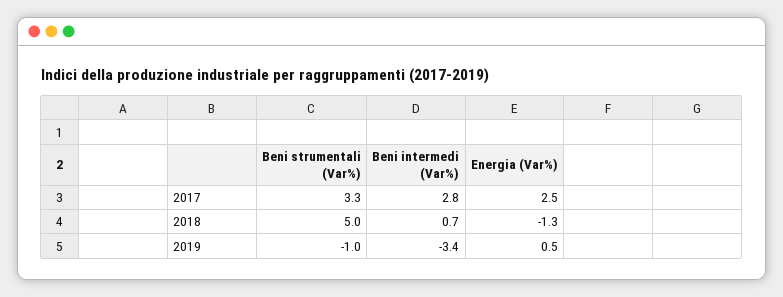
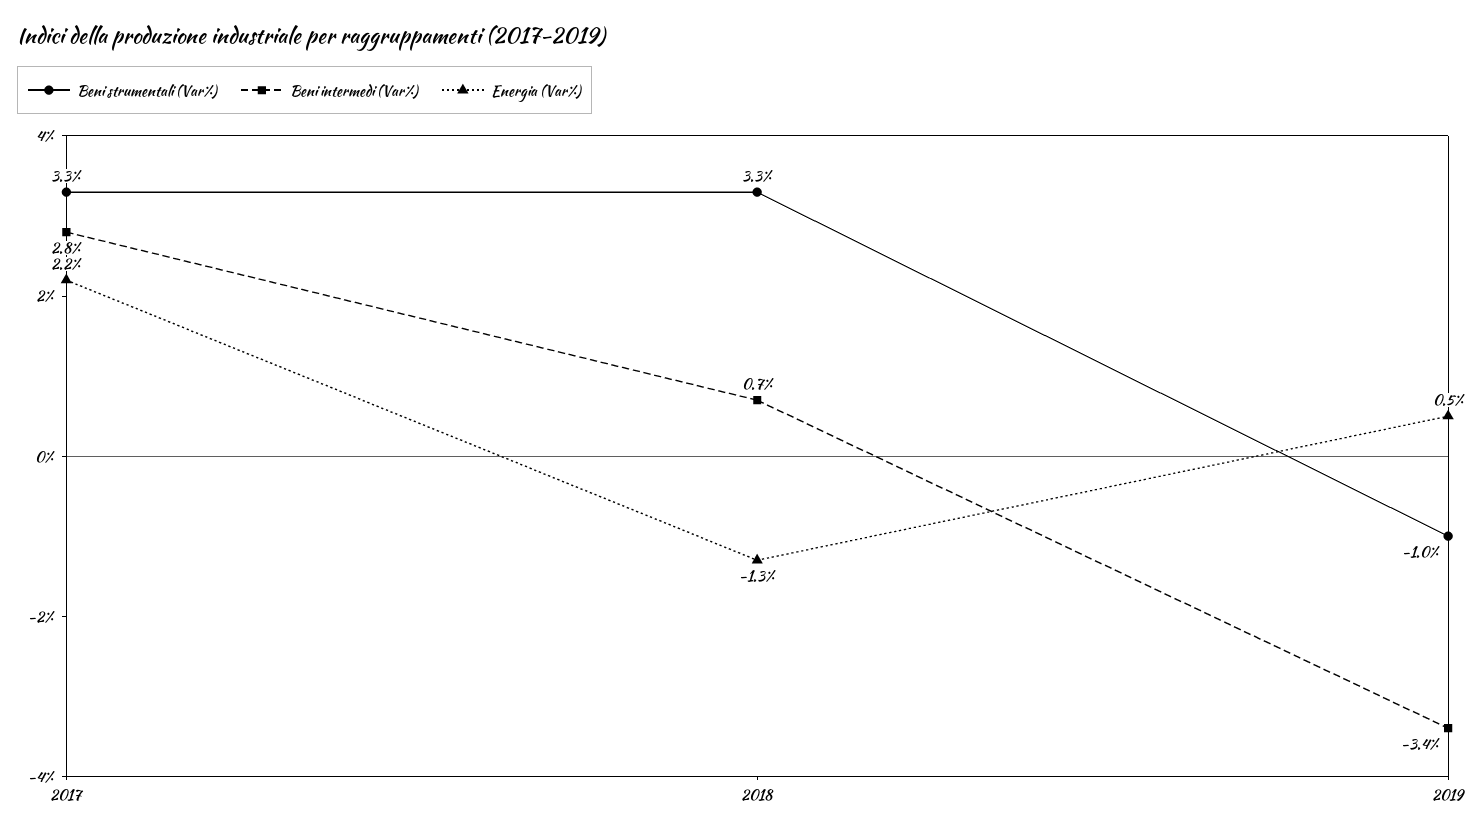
  {
    "Beni strumentali (Var%)": {
      "2017": 3.3,
-     "2018": 5,
+     "2018": 3.3,
      "2019": -1
    },
    "Beni intermedi (Var%)": {
      "2017": 2.8,
      "2018": 0.7,
      "2019": -3.4
    },
    "Energia (Var%)": {
-     "2017": 2.5,
+     "2017": 2.2,
      "2018": -1.3,
      "2019": 0.5
    }
  }

